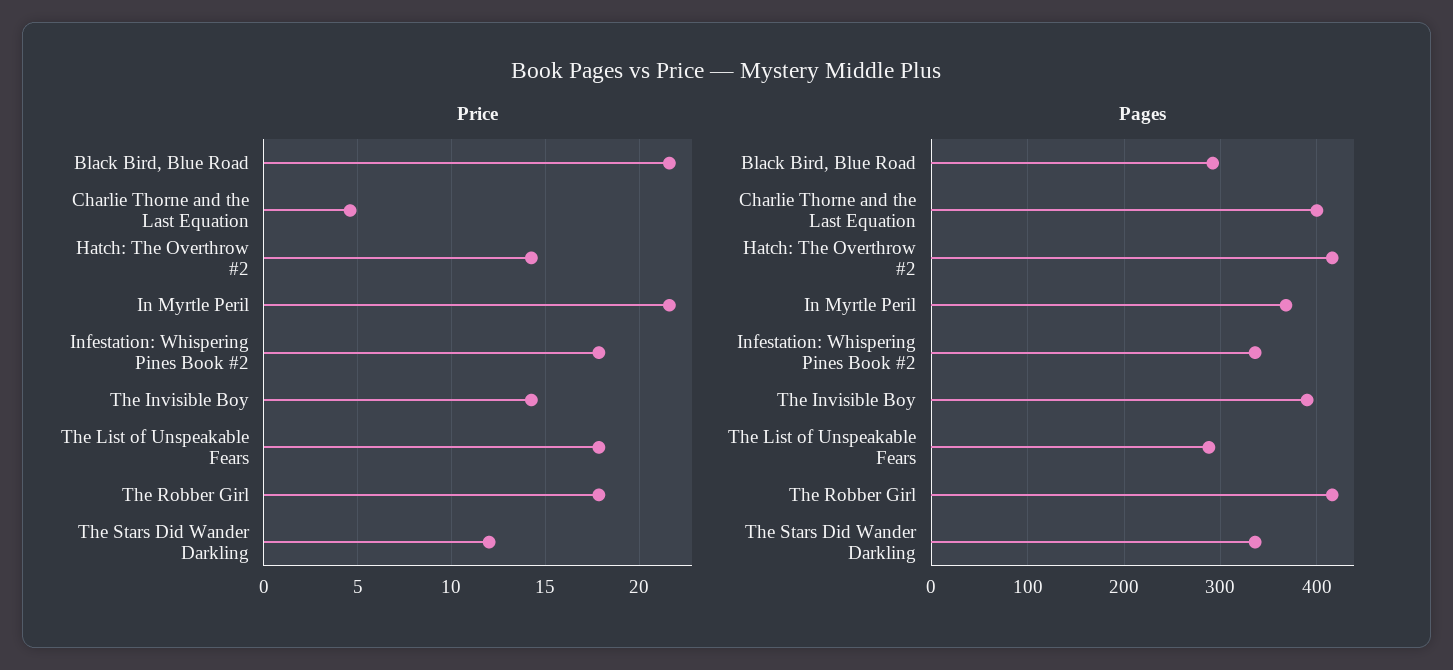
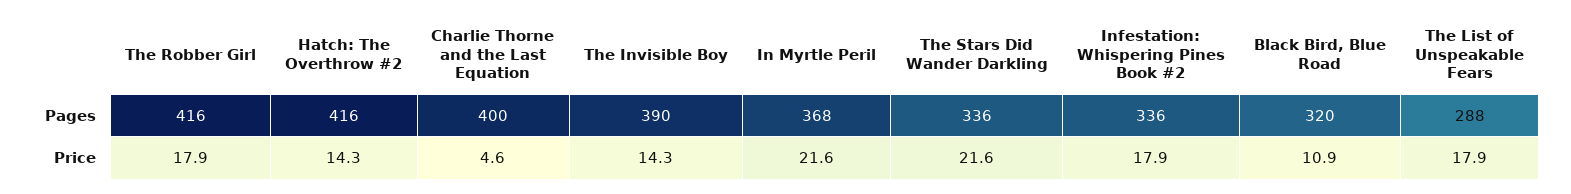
  {
    "Price": {
-     "Black Bird, Blue Road": 21.5,
+     "Black Bird, Blue Road": 10.9,
      "Charlie Thorne and the Last Equation": 4.6,
      "Hatch: The Overthrow #2": 14.3,
      "In Myrtle Peril": 21.6,
      "Infestation: Whispering Pines Book #2": 17.9,
      "The Invisible Boy": 14.3,
      "The List of Unspeakable Fears": 17.9,
      "The Robber Girl": 17.9,
-     "The Stars Did Wander Darkling": 12
+     "The Stars Did Wander Darkling": 21.6
    },
    "Pages": {
-     "Black Bird, Blue Road": 290,
+     "Black Bird, Blue Road": 320,
      "Charlie Thorne and the Last Equation": 400,
      "Hatch: The Overthrow #2": 416,
      "In Myrtle Peril": 368,
      "Infestation: Whispering Pines Book #2": 336,
      "The Invisible Boy": 390,
      "The List of Unspeakable Fears": 288,
      "The Robber Girl": 416,
      "The Stars Did Wander Darkling": 336
    }
  }

